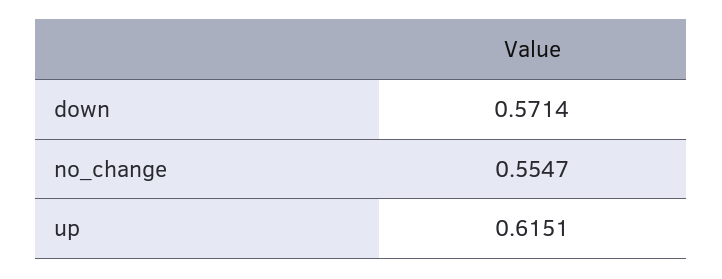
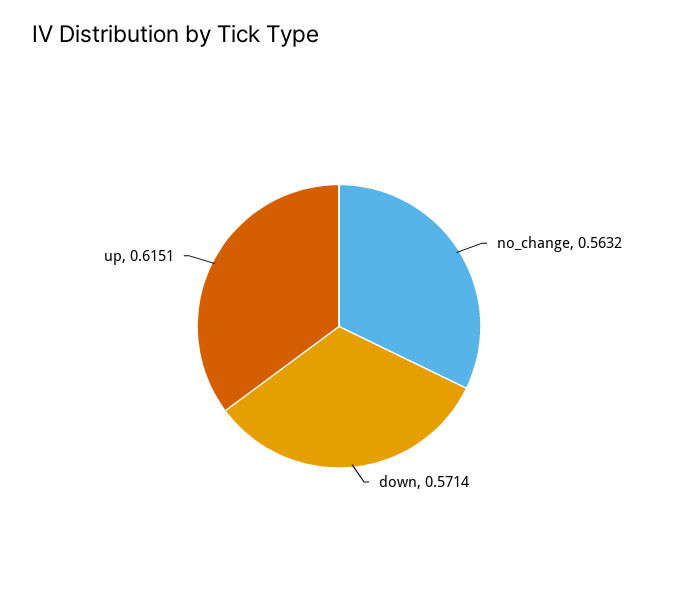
  {
    "down": 0.5714,
-   "no_change": 0.5547,
+   "no_change": 0.5632,
    "up": 0.6151
  }

